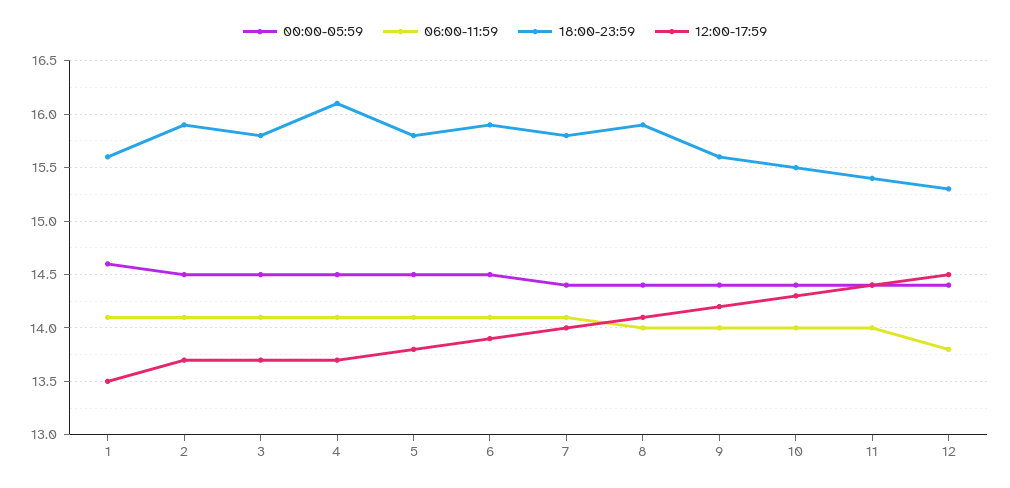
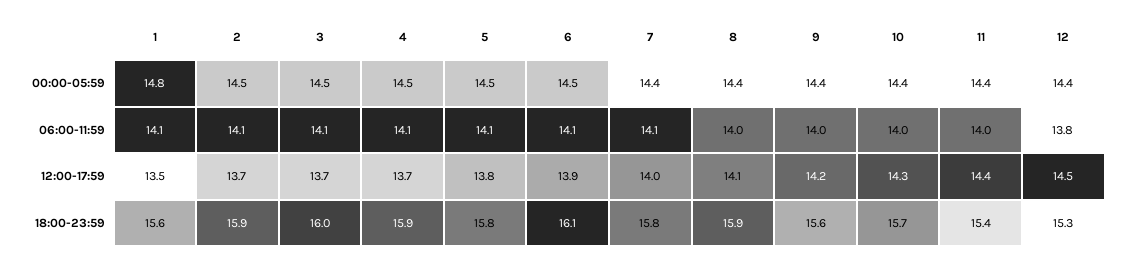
  {
    "00:00-05:59": {
-     "1": 14.6,
+     "1": 14.8,
      "2": 14.5,
      "3": 14.5,
      "4": 14.5,
      "5": 14.5,
      "6": 14.5,
      "7": 14.4,
      "8": 14.4,
      "9": 14.4,
      "10": 14.4,
      "11": 14.4,
      "12": 14.4
    },
    "06:00-11:59": {
      "1": 14.1,
      "2": 14.1,
      "3": 14.1,
      "4": 14.1,
      "5": 14.1,
      "6": 14.1,
      "7": 14.1,
      "8": 14,
      "9": 14,
      "10": 14,
      "11": 14,
      "12": 13.8
    },
    "18:00-23:59": {
      "1": 15.6,
      "2": 15.9,
-     "3": 15.8,
+     "3": 16,
-     "4": 16.1,
+     "4": 15.9,
      "5": 15.8,
-     "6": 15.9,
+     "6": 16.1,
      "7": 15.8,
      "8": 15.9,
      "9": 15.6,
-     "10": 15.5,
+     "10": 15.7,
      "11": 15.4,
      "12": 15.3
    },
    "12:00-17:59": {
      "1": 13.5,
      "2": 13.7,
      "3": 13.7,
      "4": 13.7,
      "5": 13.8,
      "6": 13.9,
      "7": 14,
      "8": 14.1,
      "9": 14.2,
      "10": 14.3,
      "11": 14.4,
      "12": 14.5
    }
  }

